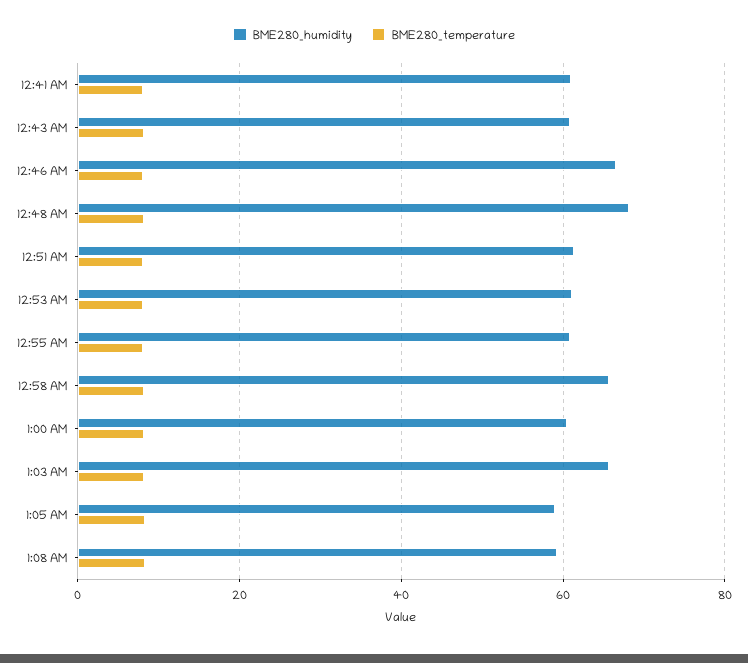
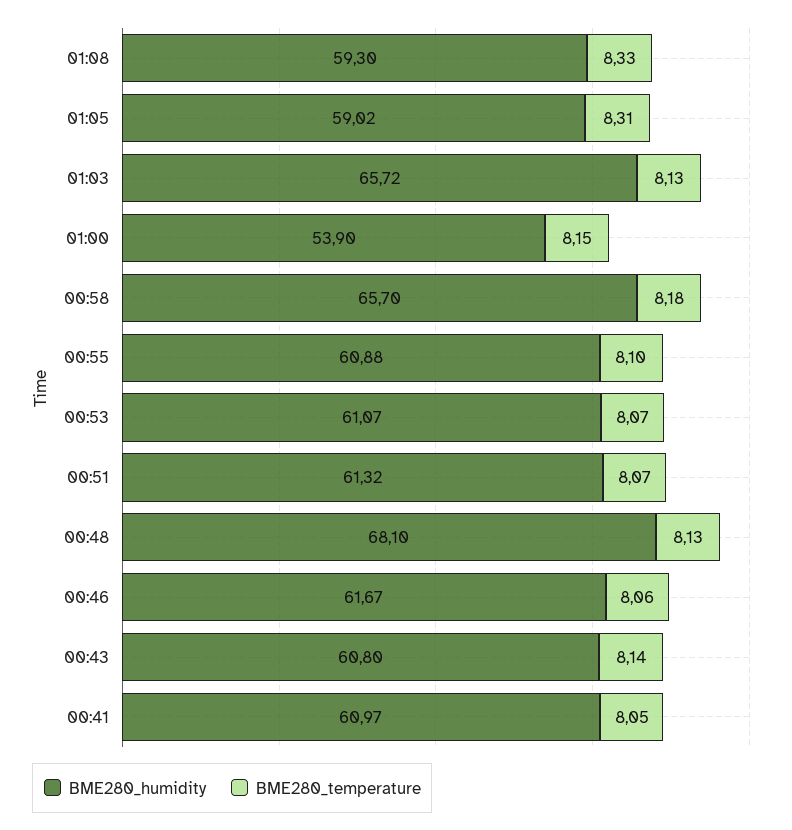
  {
    "BME280_humidity": {
      "12:41 AM": 60.97,
      "12:43 AM": 60.8,
-     "12:46 AM": 66,
+     "12:46 AM": 61.67,
      "12:48 AM": 68.1,
      "12:51 AM": 61.32,
      "12:53 AM": 61.07,
      "12:55 AM": 60.88,
      "12:58 AM": 65.7,
-     "1:00 AM": 60,
+     "1:00 AM": 53.9,
      "1:03 AM": 65.72,
      "1:05 AM": 59.02,
      "1:08 AM": 59.3
    },
    "BME280_temperature": {
      "12:41 AM": 8.05,
      "12:43 AM": 8.14,
      "12:46 AM": 8.06,
      "12:48 AM": 8.13,
      "12:51 AM": 8.07,
      "12:53 AM": 8.07,
      "12:55 AM": 8.1,
      "12:58 AM": 8.18,
      "1:00 AM": 8.15,
      "1:03 AM": 8.13,
      "1:05 AM": 8.31,
      "1:08 AM": 8.33
    }
  }

